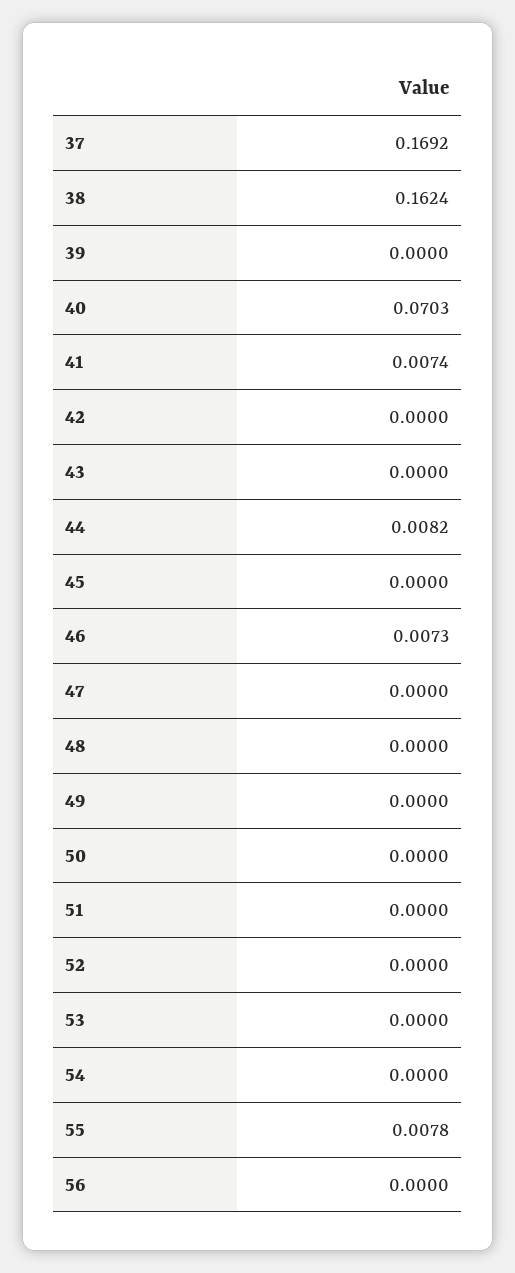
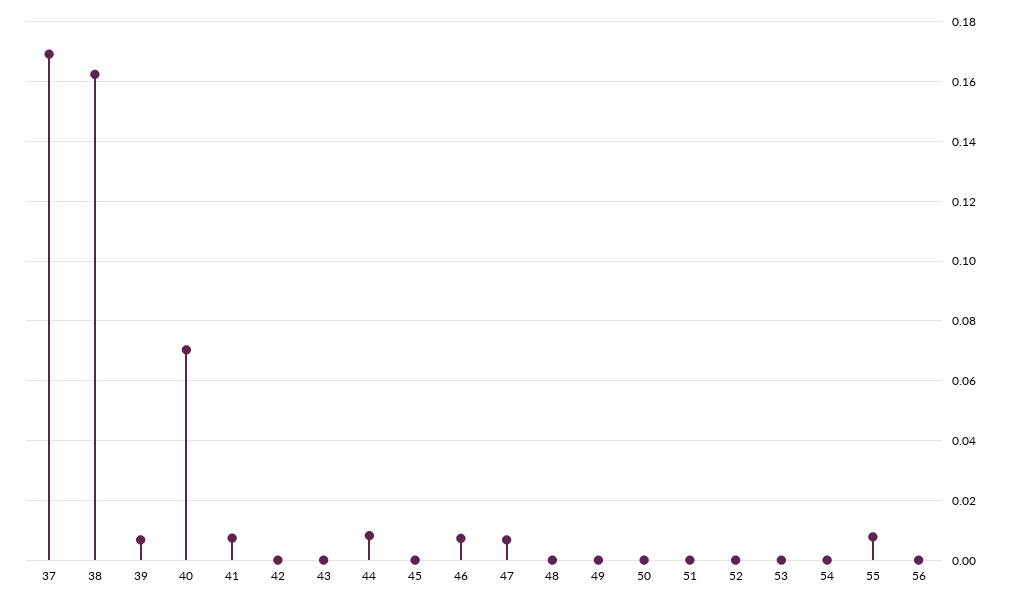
  {
    "37": 0.1692,
    "38": 0.1624,
-   "39": 0,
+   "39": 0.0075,
    "40": 0.0703,
    "41": 0.0074,
    "42": 0,
    "43": 0,
    "44": 0.0082,
    "45": 0,
    "46": 0.0073,
-   "47": 0,
+   "47": 0.0075,
    "48": 0,
    "49": 0,
    "50": 0,
    "51": 0,
    "52": 0,
    "53": 0,
    "54": 0,
    "55": 0.0078,
    "56": 0
  }

